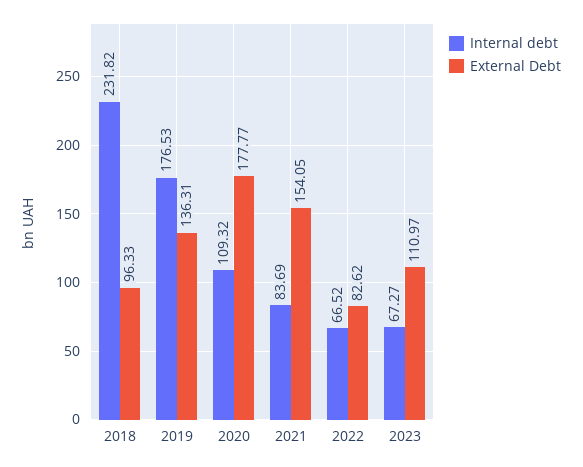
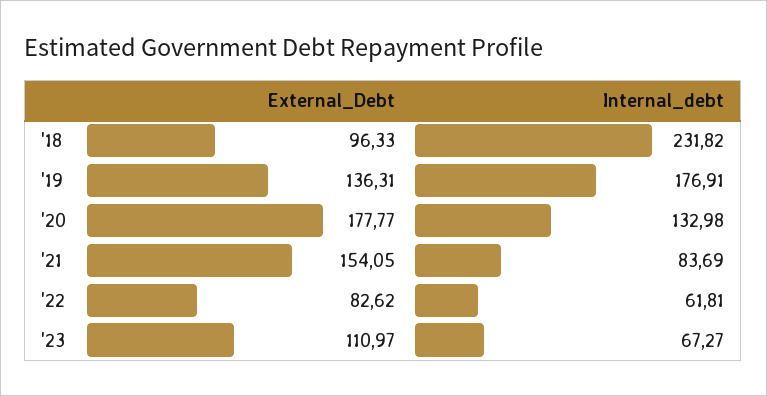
  {
    "Internal debt": {
      "2018": 231.82,
-     "2019": 176.53,
+     "2019": 176.91,
-     "2020": 109.32,
+     "2020": 132.98,
      "2021": 83.69,
-     "2022": 66.52,
+     "2022": 61.81,
      "2023": 67.27
    },
    "External Debt": {
      "2018": 96.33,
      "2019": 136.31,
      "2020": 177.77,
      "2021": 154.05,
      "2022": 82.62,
      "2023": 110.97
    }
  }

